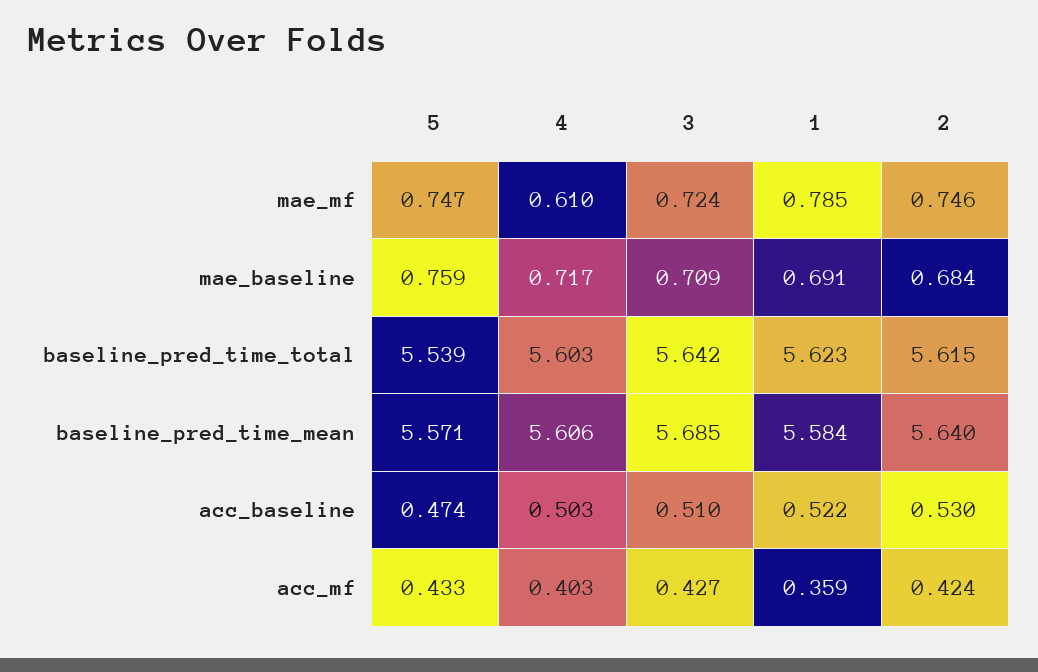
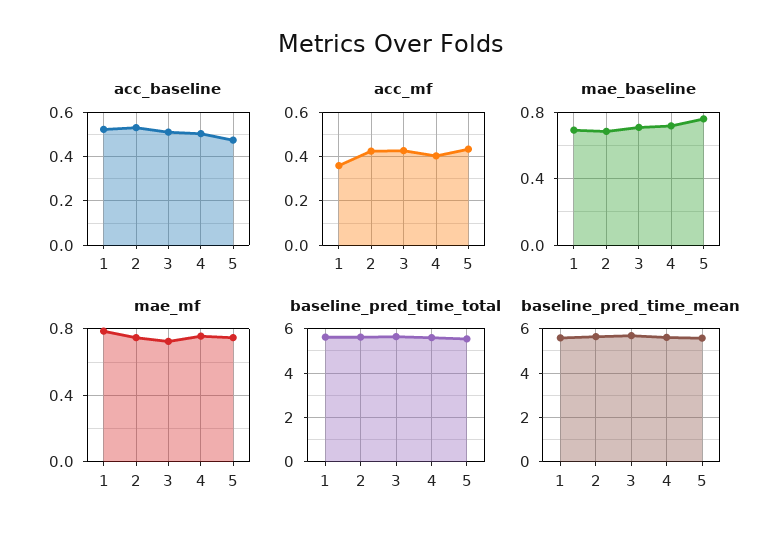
  {
    "mae_mf": {
      "5": 0.747,
-     "4": 0.61,
+     "4": 0.75,
      "3": 0.724,
      "1": 0.785,
      "2": 0.746
    },
    "mae_baseline": {
      "5": 0.759,
      "4": 0.717,
      "3": 0.709,
      "1": 0.691,
      "2": 0.684
    },
    "baseline_pred_time_total": {
      "5": 5.539,
      "4": 5.603,
      "3": 5.642,
      "1": 5.623,
      "2": 5.615
    },
    "baseline_pred_time_mean": {
      "5": 5.571,
      "4": 5.606,
      "3": 5.685,
      "1": 5.584,
      "2": 5.64
    },
    "acc_baseline": {
      "5": 0.474,
      "4": 0.503,
      "3": 0.51,
      "1": 0.522,
      "2": 0.53
    },
    "acc_mf": {
      "5": 0.433,
      "4": 0.403,
      "3": 0.427,
      "1": 0.359,
      "2": 0.424
    }
  }

